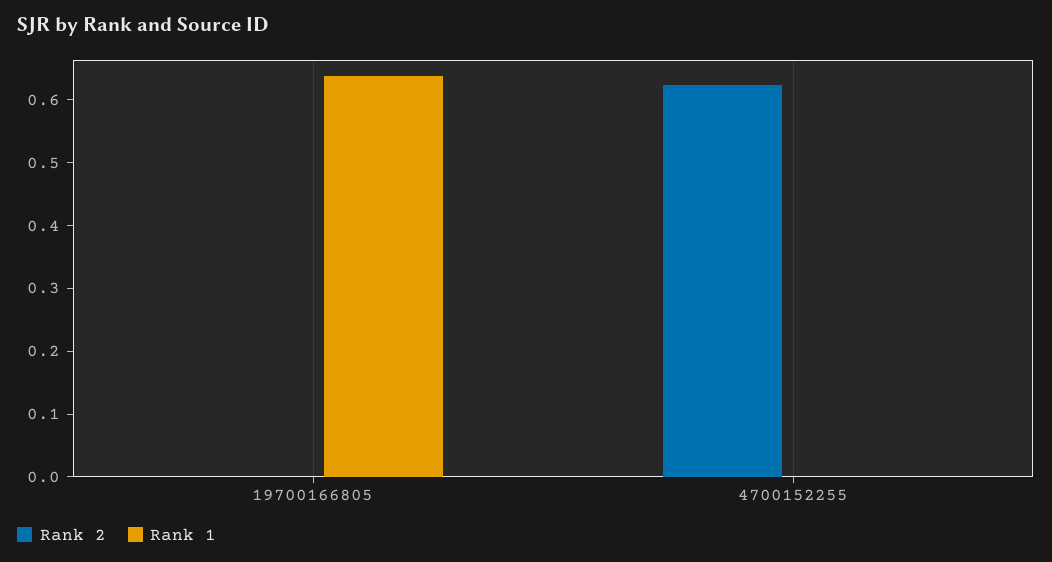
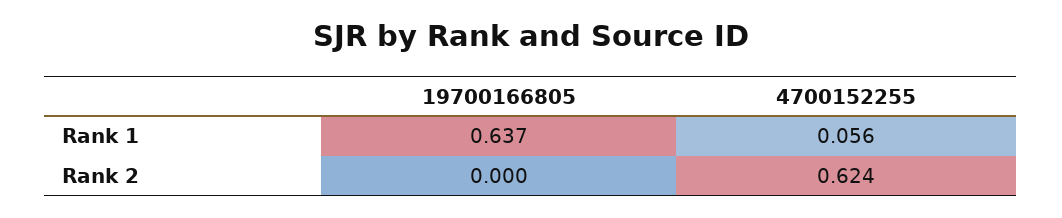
  {
    "Rank 2": {
      "19700166805": 0,
      "4700152255": 0.624
    },
    "Rank 1": {
      "19700166805": 0.637,
-     "4700152255": 0
+     "4700152255": 0.056
    }
  }

